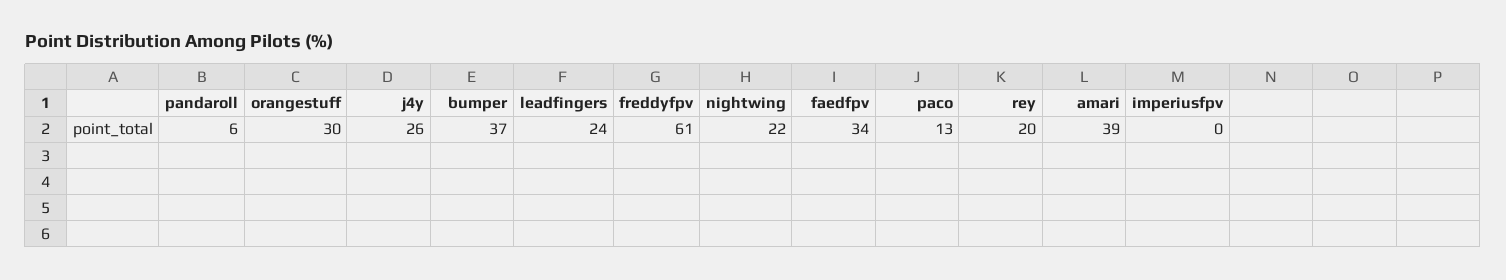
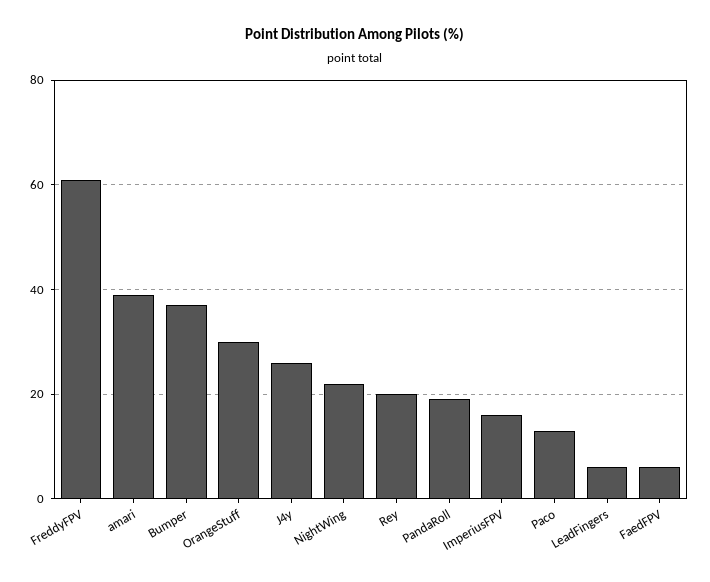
  {
-   "pandaroll": 6,
+   "pandaroll": 20,
    "orangestuff": 30,
    "j4y": 26,
    "bumper": 37,
-   "leadfingers": 24,
+   "leadfingers": 5,
    "freddyfpv": 61,
    "nightwing": 22,
-   "faedfpv": 34,
+   "faedfpv": 5,
    "paco": 13,
    "rey": 20,
    "amari": 39,
-   "imperiusfpv": 0
+   "imperiusfpv": 15
  }

